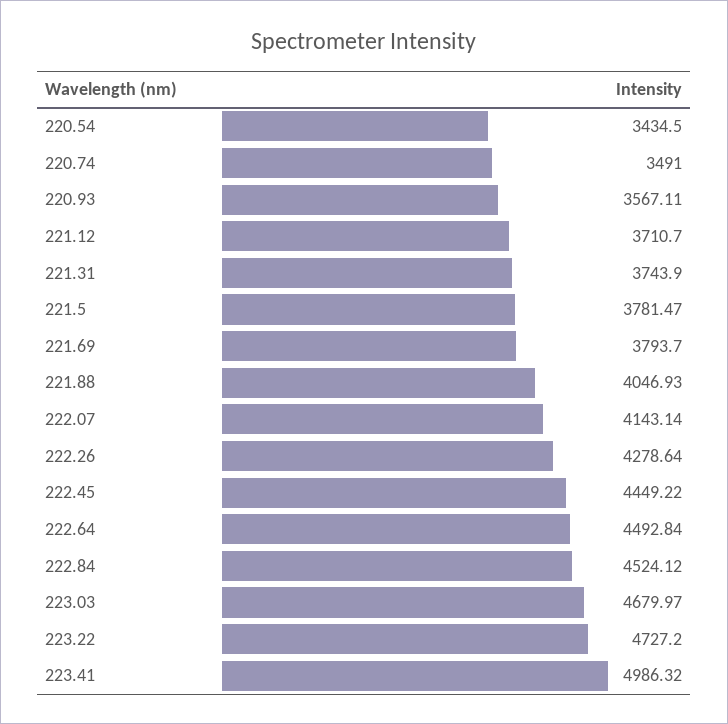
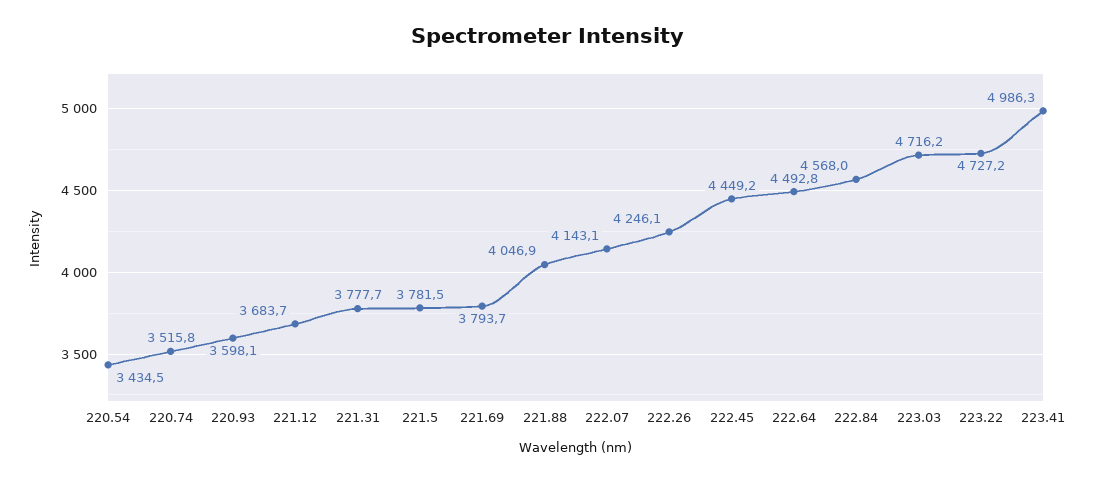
  {
    "220.54": 3434.5,
-   "220.74": 3491,
+   "220.74": 3515.8,
-   "220.93": 3567.11,
+   "220.93": 3598.1,
-   "221.12": 3710.7,
+   "221.12": 3683.7,
-   "221.31": 3743.9,
+   "221.31": 3777.7,
    "221.5": 3781.47,
    "221.69": 3793.7,
    "221.88": 4046.93,
    "222.07": 4143.14,
-   "222.26": 4278.64,
+   "222.26": 4246.1,
    "222.45": 4449.22,
    "222.64": 4492.84,
-   "222.84": 4524.12,
+   "222.84": 4568,
-   "223.03": 4679.97,
+   "223.03": 4716.2,
    "223.22": 4727.2,
    "223.41": 4986.32
  }

